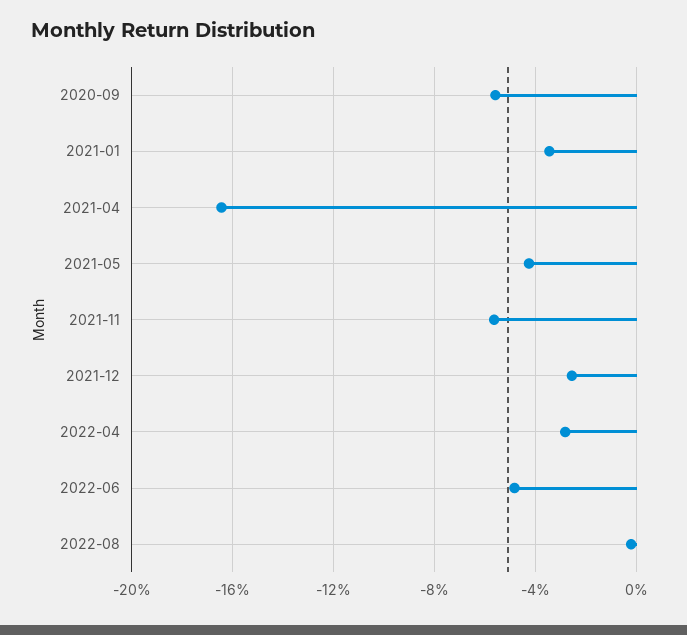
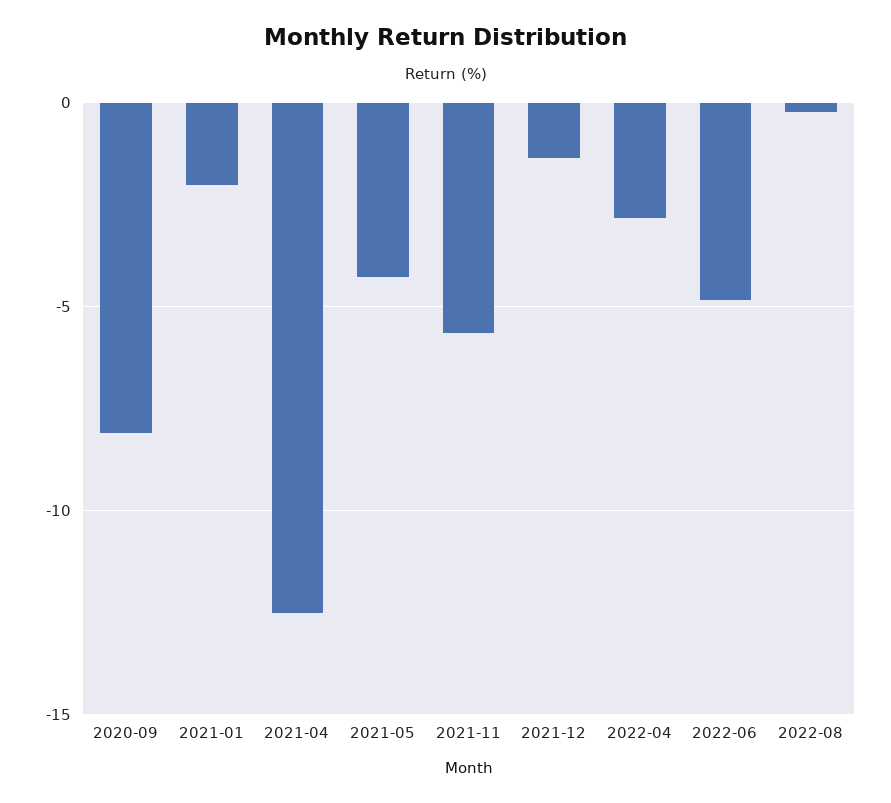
  {
-   "2020-09": -5.5,
+   "2020-09": -8,
-   "2021-01": -3.5,
+   "2021-01": -2,
-   "2021-04": -16.5,
+   "2021-04": -12.5,
    "2021-05": -4.5,
    "2021-11": -5.5,
-   "2021-12": -2.5,
+   "2021-12": -1.5,
    "2022-04": -3,
    "2022-06": -5,
    "2022-08": 0
  }

